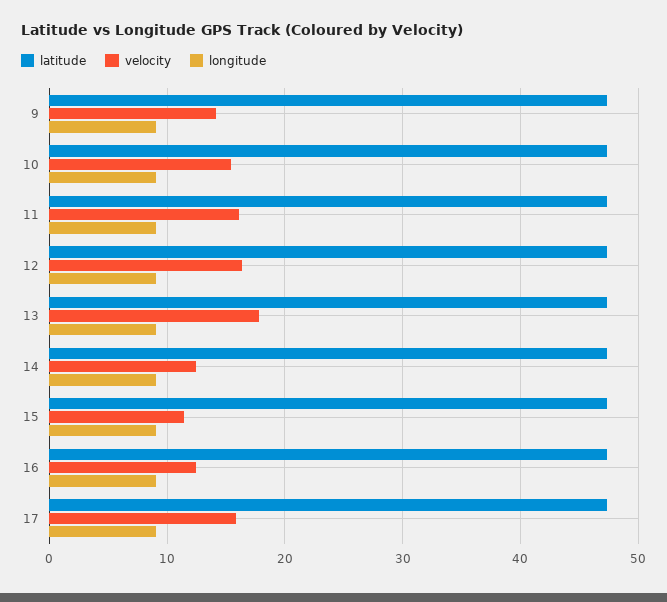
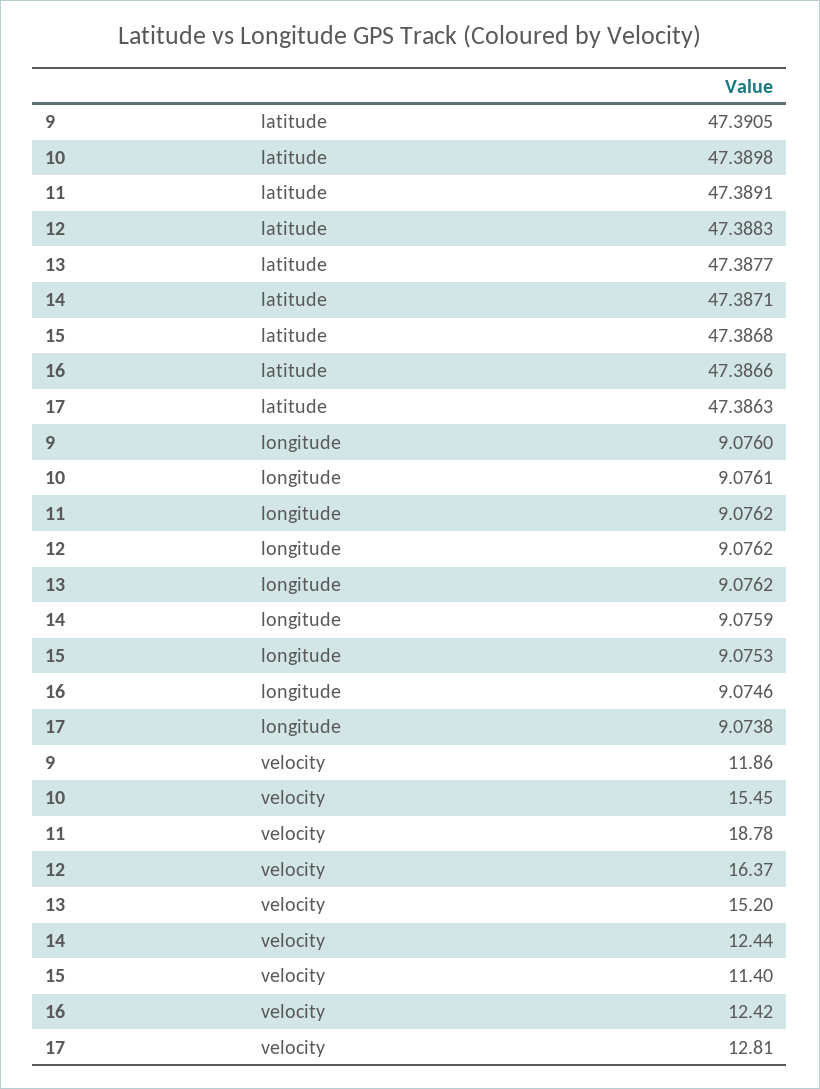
  {
    "latitude": {
      "9": 47.3905,
      "10": 47.3898,
      "11": 47.3891,
      "12": 47.3883,
      "13": 47.3877,
      "14": 47.3871,
      "15": 47.3868,
      "16": 47.3866,
      "17": 47.3863
    },
    "velocity": {
-     "9": 14,
+     "9": 11.86,
      "10": 15.45,
-     "11": 16,
+     "11": 18.78,
      "12": 16.37,
-     "13": 18,
+     "13": 15.2,
      "14": 12.44,
      "15": 11.4,
      "16": 12.42,
-     "17": 16
+     "17": 12.81
    },
    "longitude": {
      "9": 9.076,
      "10": 9.0761,
      "11": 9.0762,
      "12": 9.0762,
      "13": 9.0762,
      "14": 9.0759,
      "15": 9.0753,
      "16": 9.0746,
      "17": 9.0738
    }
  }

